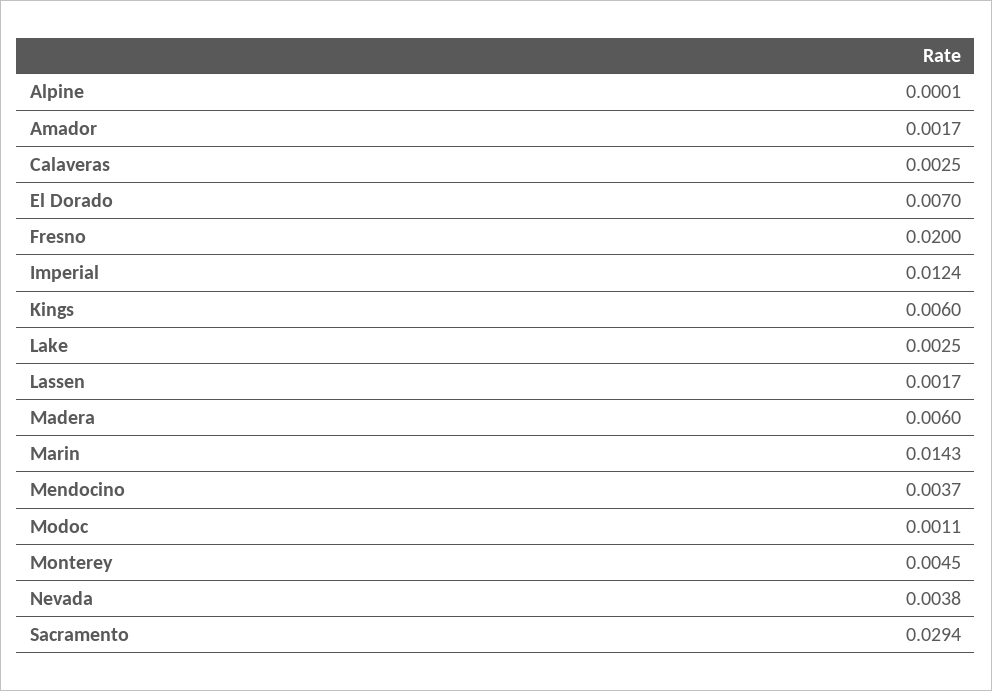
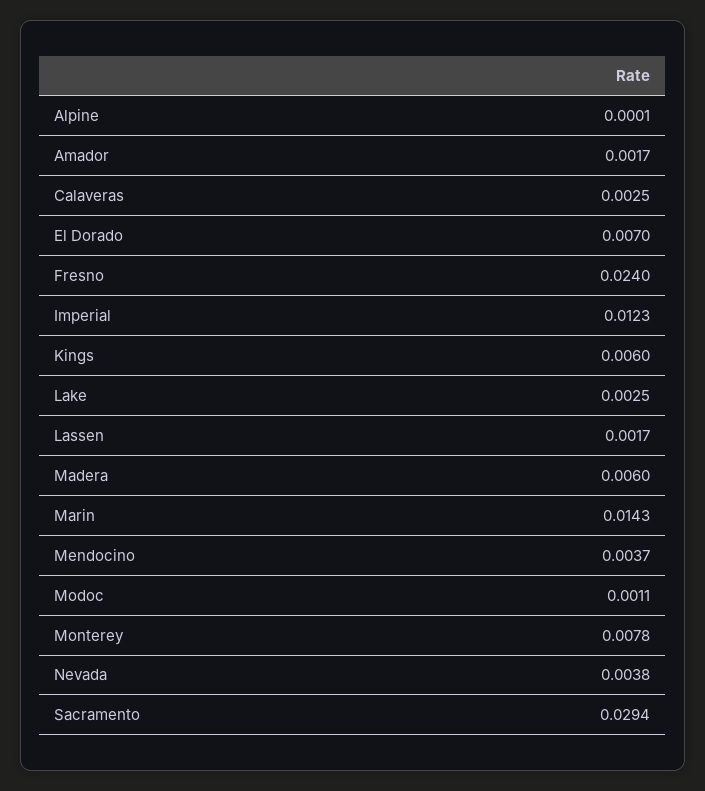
  {
    "Alpine": 0.0001,
    "Amador": 0.0017,
    "Calaveras": 0.0025,
    "El Dorado": 0.007,
-   "Fresno": 0.02,
+   "Fresno": 0.024,
-   "Imperial": 0.0124,
+   "Imperial": 0.0123,
    "Kings": 0.006,
    "Lake": 0.0025,
    "Lassen": 0.0017,
    "Madera": 0.006,
    "Marin": 0.0143,
    "Mendocino": 0.0037,
    "Modoc": 0.0011,
-   "Monterey": 0.0045,
+   "Monterey": 0.0078,
    "Nevada": 0.0038,
    "Sacramento": 0.0294
  }

